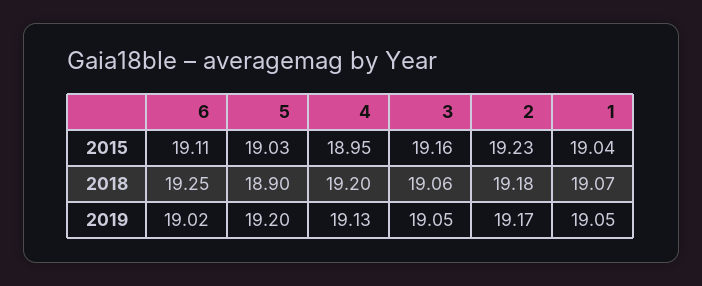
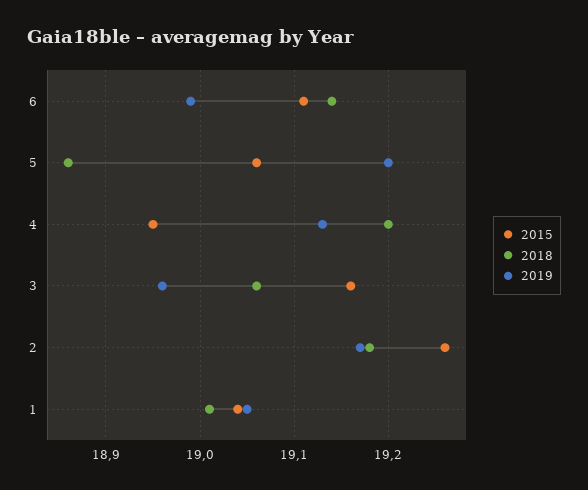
  {
    "2015": {
      "6": 19.11,
-     "5": 19.03,
+     "5": 19.06,
      "4": 18.95,
      "3": 19.16,
-     "2": 19.23,
+     "2": 19.26,
      "1": 19.04
    },
    "2018": {
-     "6": 19.25,
+     "6": 19.14,
-     "5": 18.9,
+     "5": 18.86,
      "4": 19.2,
      "3": 19.06,
      "2": 19.18,
-     "1": 19.07
+     "1": 19.01
    },
    "2019": {
-     "6": 19.02,
+     "6": 18.99,
      "5": 19.2,
      "4": 19.13,
-     "3": 19.05,
+     "3": 18.96,
      "2": 19.17,
      "1": 19.05
    }
  }

